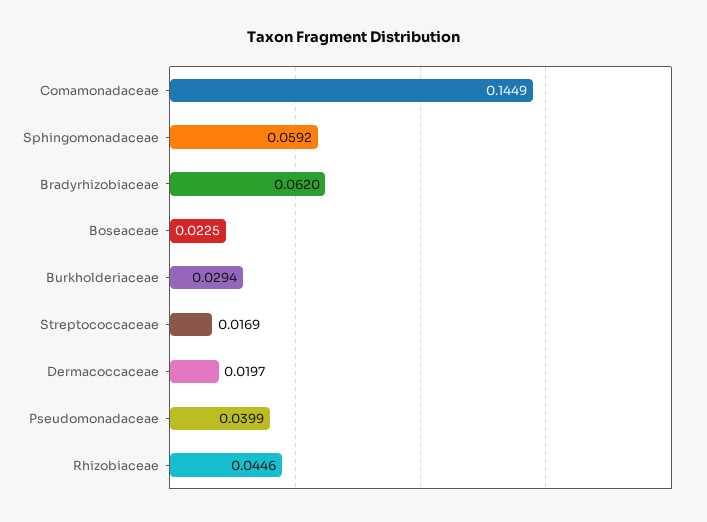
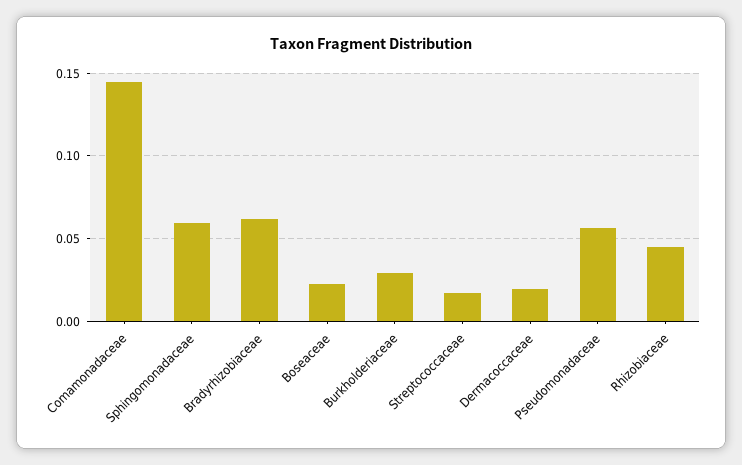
  {
    "Comamonadaceae": 0.1449,
    "Sphingomonadaceae": 0.0592,
    "Bradyrhizobiaceae": 0.062,
    "Boseaceae": 0.0225,
    "Burkholderiaceae": 0.0294,
    "Streptococcaceae": 0.0169,
    "Dermacoccaceae": 0.0197,
-   "Pseudomonadaceae": 0.0399,
+   "Pseudomonadaceae": 0.055,
    "Rhizobiaceae": 0.0446
  }

